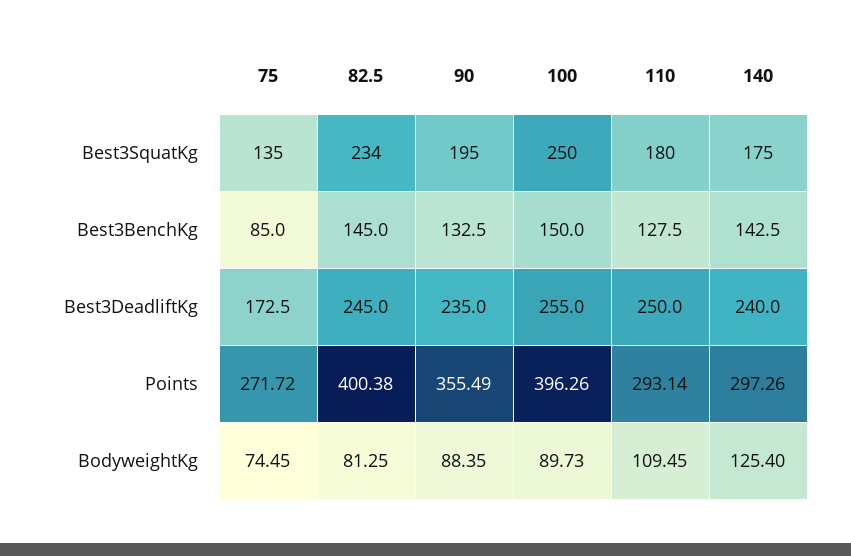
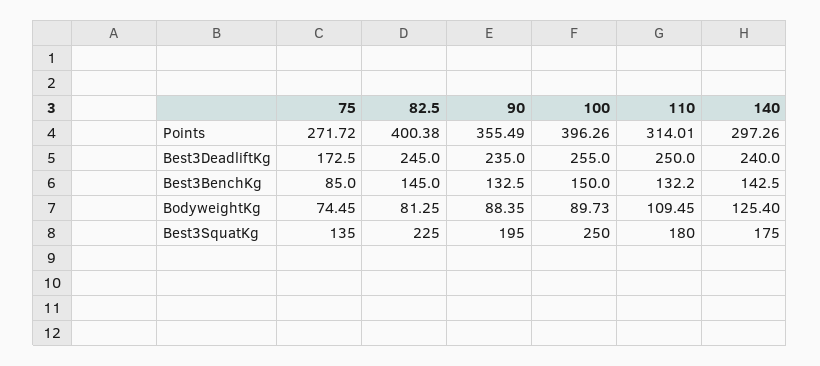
  {
    "75": {
      "Best3SquatKg": 135,
      "Best3BenchKg": 85,
      "Best3DeadliftKg": 172.5,
      "Points": 271.72,
      "BodyweightKg": 74.45
    },
    "82.5": {
-     "Best3SquatKg": 234,
+     "Best3SquatKg": 225,
      "Best3BenchKg": 145,
      "Best3DeadliftKg": 245,
      "Points": 400.38,
      "BodyweightKg": 81.25
    },
    "90": {
      "Best3SquatKg": 195,
      "Best3BenchKg": 132.5,
      "Best3DeadliftKg": 235,
      "Points": 355.49,
      "BodyweightKg": 88.35
    },
    "100": {
      "Best3SquatKg": 250,
      "Best3BenchKg": 150,
      "Best3DeadliftKg": 255,
      "Points": 396.26,
      "BodyweightKg": 89.73
    },
    "110": {
      "Best3SquatKg": 180,
-     "Best3BenchKg": 127.5,
+     "Best3BenchKg": 132.2,
      "Best3DeadliftKg": 250,
-     "Points": 293.14,
+     "Points": 314.01,
      "BodyweightKg": 109.45
    },
    "140": {
      "Best3SquatKg": 175,
      "Best3BenchKg": 142.5,
      "Best3DeadliftKg": 240,
      "Points": 297.26,
      "BodyweightKg": 125.4
    }
  }

